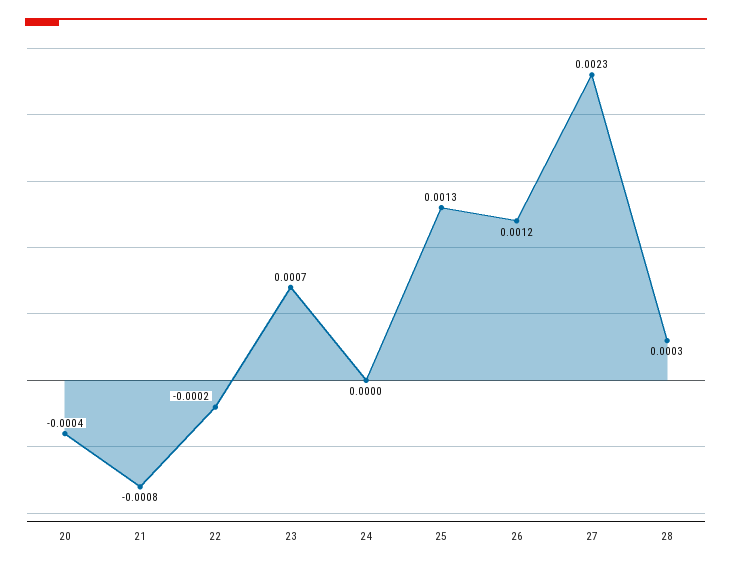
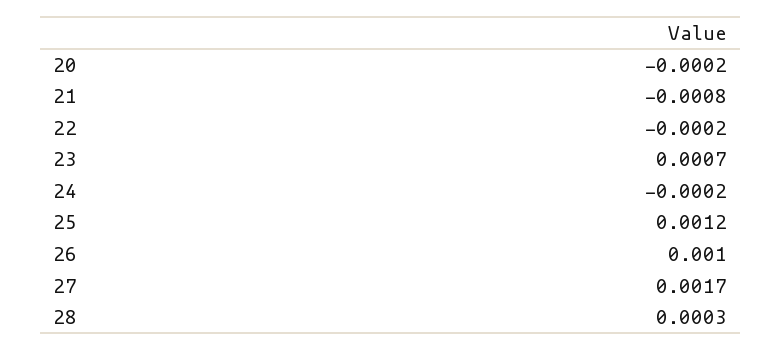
  {
-   "20": -0.0004,
+   "20": -0.0002,
    "21": -0.0008,
    "22": -0.0002,
    "23": 0.0007,
-   "24": 0,
+   "24": -0.0002,
-   "25": 0.0013,
+   "25": 0.0012,
-   "26": 0.0012,
+   "26": 0.001,
-   "27": 0.0023,
+   "27": 0.0017,
    "28": 0.0003
  }

